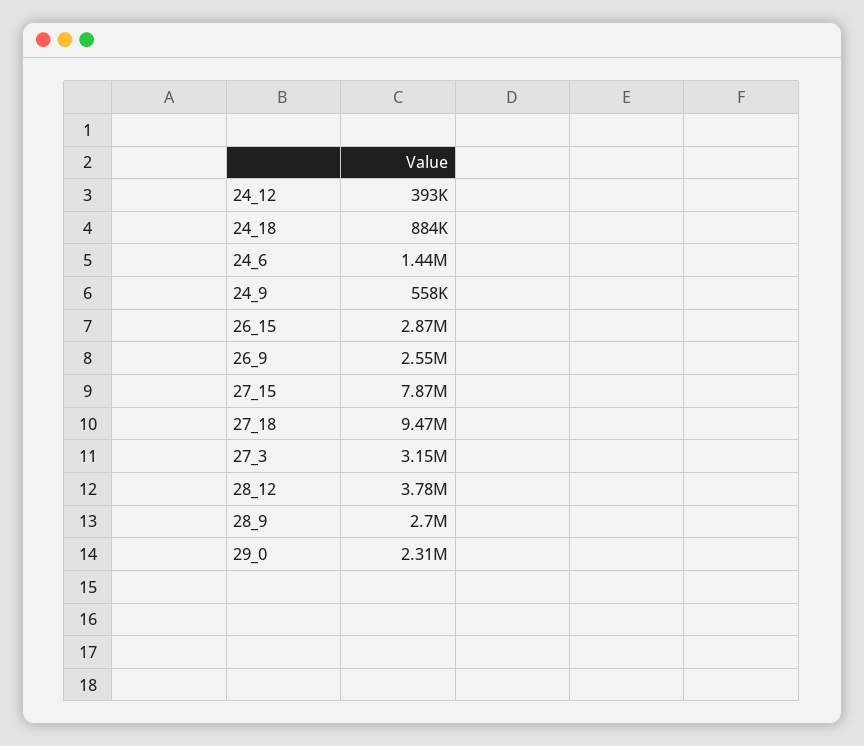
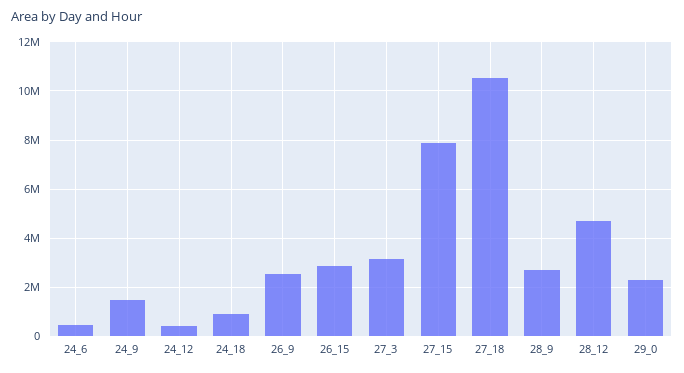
  {
    "24_12": 393000,
    "24_18": 884000,
-   "24_6": 1440000,
+   "24_6": 500000,
-   "24_9": 558000,
+   "24_9": 1500000,
    "26_15": 2870000,
    "26_9": 2550000,
    "27_15": 7870000,
-   "27_18": 9470000,
+   "27_18": 10500000,
    "27_3": 3150000,
-   "28_12": 3780000,
+   "28_12": 4750000,
    "28_9": 2700000,
    "29_0": 2310000
  }

